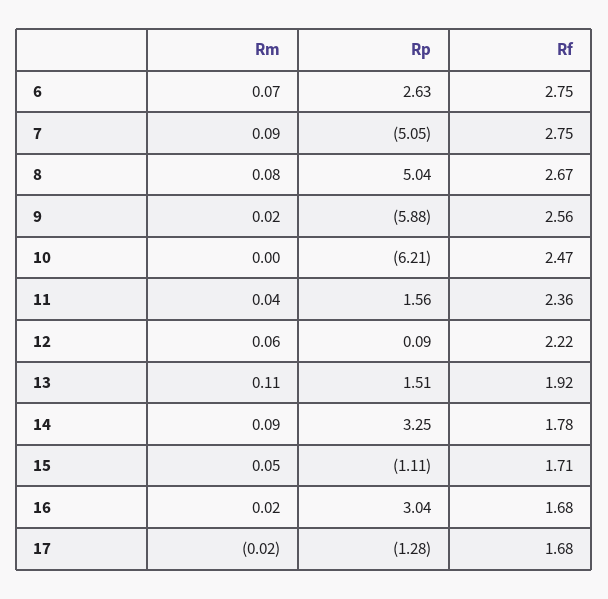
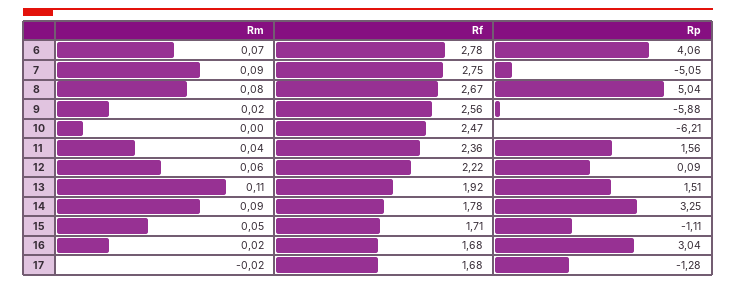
  {
    "Rm": {
      "6": 0.07,
      "7": 0.09,
      "8": 0.08,
      "9": 0.02,
      "10": 0,
      "11": 0.04,
      "12": 0.06,
      "13": 0.11,
      "14": 0.09,
      "15": 0.05,
      "16": 0.02,
      "17": -0.02
    },
    "Rp": {
-     "6": 2.63,
+     "6": 4.06,
      "7": -5.05,
      "8": 5.04,
      "9": -5.88,
      "10": -6.21,
      "11": 1.56,
      "12": 0.09,
      "13": 1.51,
      "14": 3.25,
      "15": -1.11,
      "16": 3.04,
      "17": -1.28
    },
    "Rf": {
-     "6": 2.75,
+     "6": 2.78,
      "7": 2.75,
      "8": 2.67,
      "9": 2.56,
      "10": 2.47,
      "11": 2.36,
      "12": 2.22,
      "13": 1.92,
      "14": 1.78,
      "15": 1.71,
      "16": 1.68,
      "17": 1.68
    }
  }

